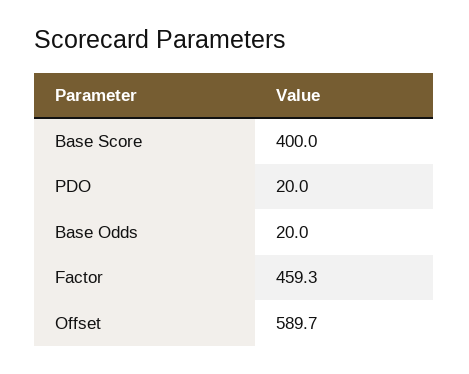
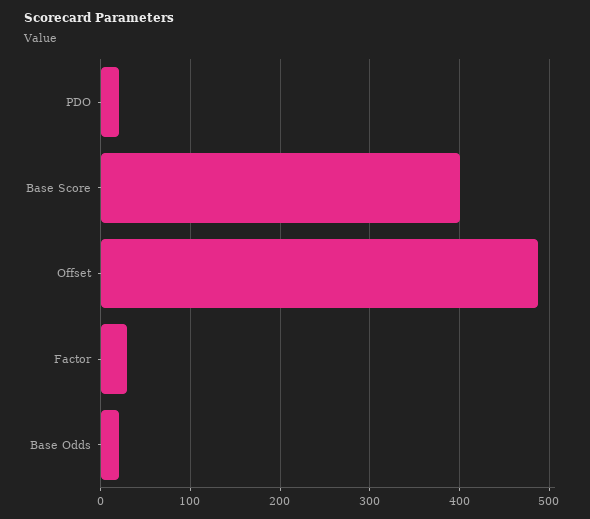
  {
    "Base Score": 400,
    "PDO": 20,
    "Base Odds": 20,
-   "Factor": 459.3,
+   "Factor": 30,
-   "Offset": 589.7
+   "Offset": 490
  }

